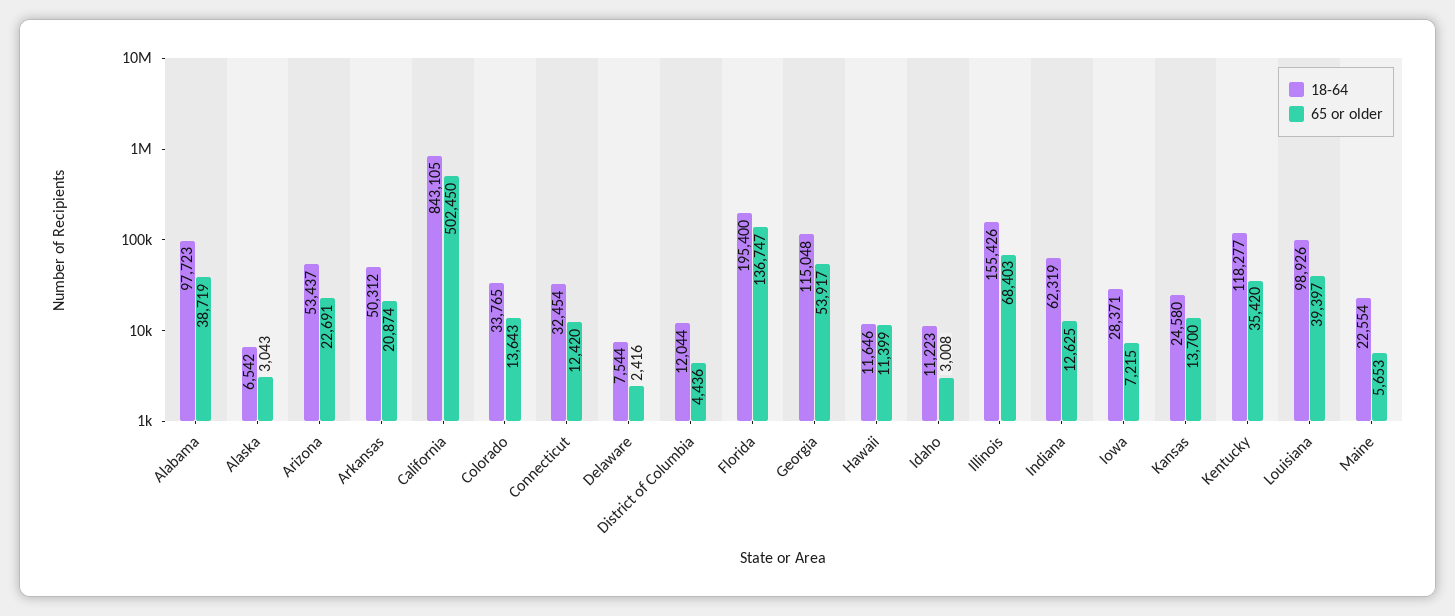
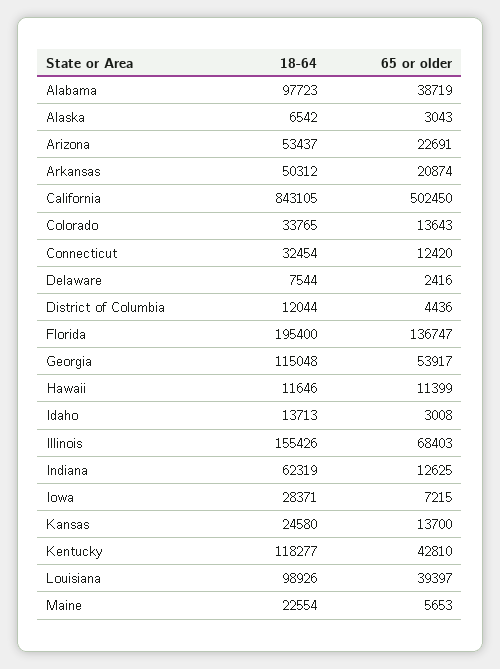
  {
    "18-64": {
      "Alabama": 97723,
      "Alaska": 6542,
      "Arizona": 53437,
      "Arkansas": 50312,
      "California": 843105,
      "Colorado": 33765,
      "Connecticut": 32454,
      "Delaware": 7544,
      "District of Columbia": 12044,
      "Florida": 195400,
      "Georgia": 115048,
      "Hawaii": 11646,
-     "Idaho": 11223,
+     "Idaho": 13713,
      "Illinois": 155426,
      "Indiana": 62319,
      "Iowa": 28371,
      "Kansas": 24580,
      "Kentucky": 118277,
      "Louisiana": 98926,
      "Maine": 22554
    },
    "65 or older": {
      "Alabama": 38719,
      "Alaska": 3043,
      "Arizona": 22691,
      "Arkansas": 20874,
      "California": 502450,
      "Colorado": 13643,
      "Connecticut": 12420,
      "Delaware": 2416,
      "District of Columbia": 4436,
      "Florida": 136747,
      "Georgia": 53917,
      "Hawaii": 11399,
      "Idaho": 3008,
      "Illinois": 68403,
      "Indiana": 12625,
      "Iowa": 7215,
      "Kansas": 13700,
-     "Kentucky": 35420,
+     "Kentucky": 42810,
      "Louisiana": 39397,
      "Maine": 5653
    }
  }

